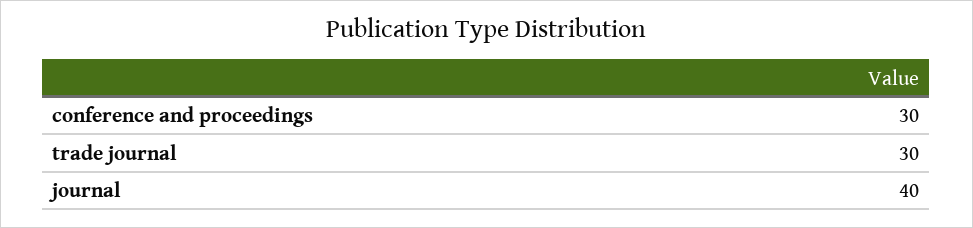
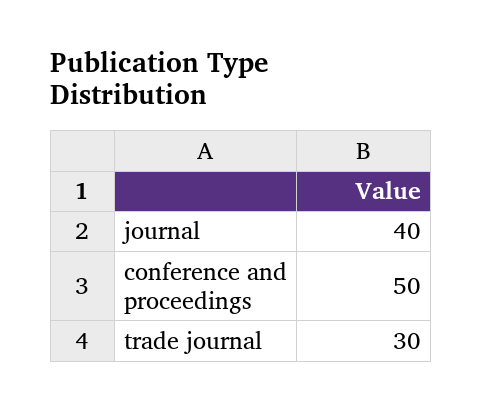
  {
-   "conference and proceedings": 30,
+   "conference and proceedings": 50,
    "trade journal": 30,
    "journal": 40
  }

